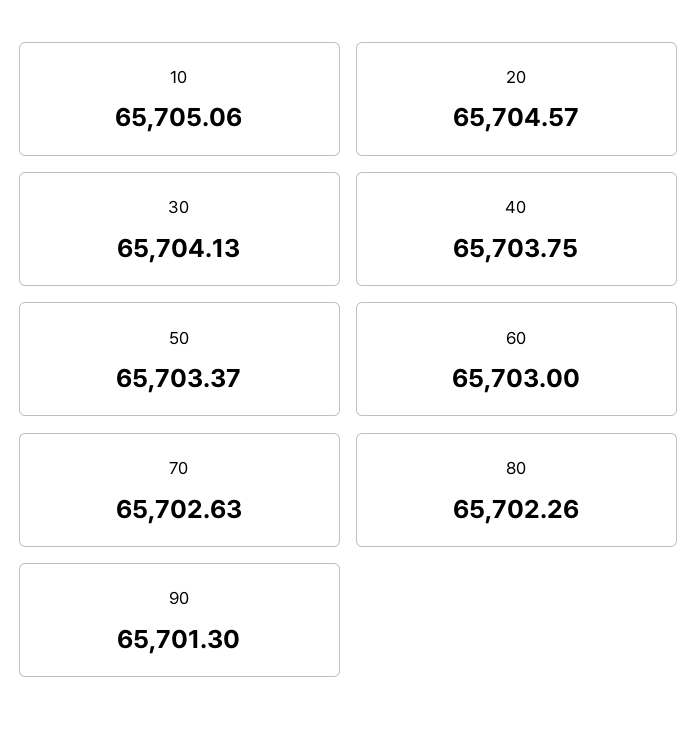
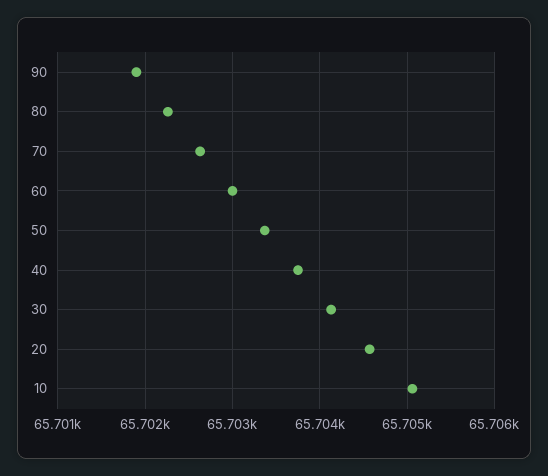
  {
    "10": 65705.06,
    "20": 65704.57,
    "30": 65704.13,
    "40": 65703.75,
    "50": 65703.37,
    "60": 65703,
    "70": 65702.63,
    "80": 65702.26,
-   "90": 65701.3
+   "90": 65701.9
  }

